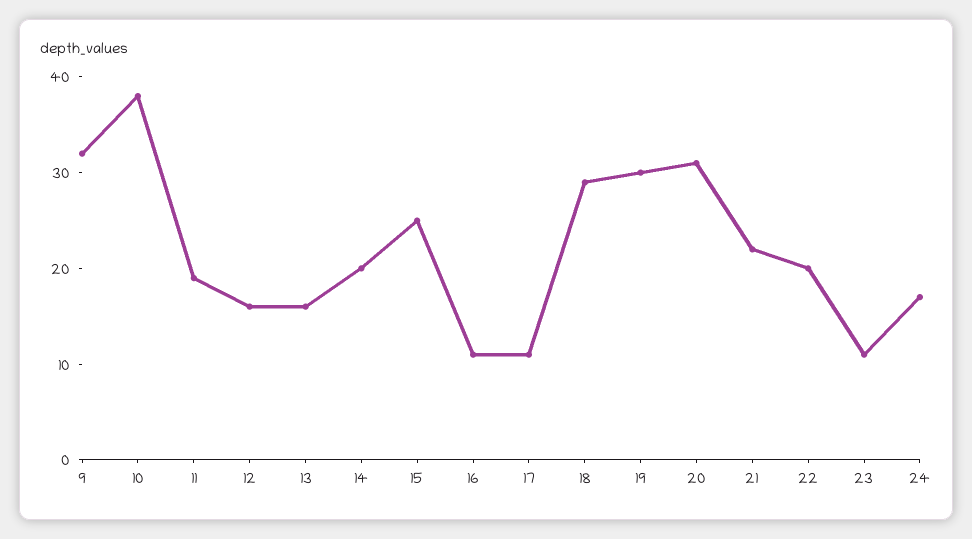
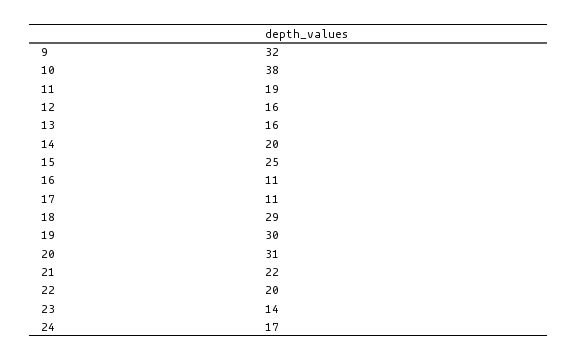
  {
    "9": 32,
    "10": 38,
    "11": 19,
    "12": 16,
    "13": 16,
    "14": 20,
    "15": 25,
    "16": 11,
    "17": 11,
    "18": 29,
    "19": 30,
    "20": 31,
    "21": 22,
    "22": 20,
-   "23": 11,
+   "23": 14,
    "24": 17
  }

